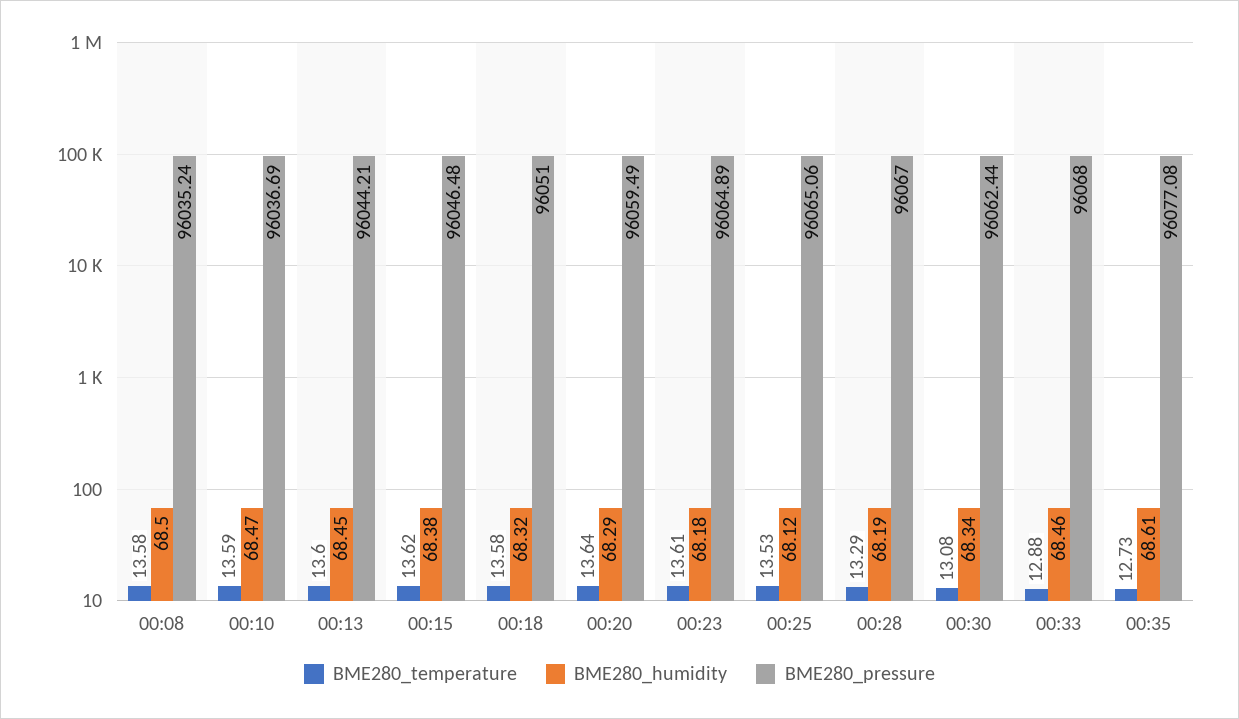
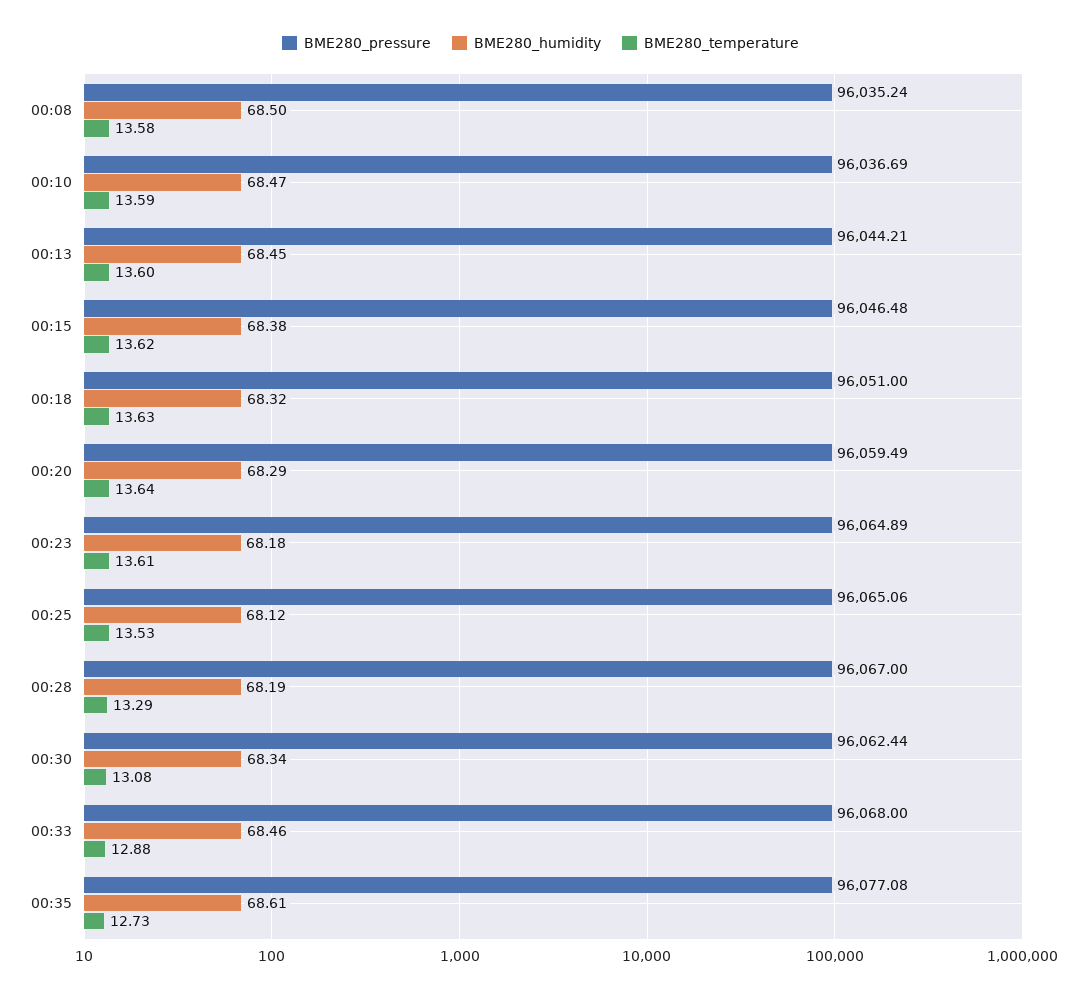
  {
    "BME280_temperature": {
      "00:08": 13.58,
      "00:10": 13.59,
      "00:13": 13.6,
      "00:15": 13.62,
-     "00:18": 13.58,
+     "00:18": 13.63,
      "00:20": 13.64,
      "00:23": 13.61,
      "00:25": 13.53,
      "00:28": 13.29,
      "00:30": 13.08,
      "00:33": 12.88,
      "00:35": 12.73
    },
    "BME280_humidity": {
      "00:08": 68.5,
      "00:10": 68.47,
      "00:13": 68.45,
      "00:15": 68.38,
      "00:18": 68.32,
      "00:20": 68.29,
      "00:23": 68.18,
      "00:25": 68.12,
      "00:28": 68.19,
      "00:30": 68.34,
      "00:33": 68.46,
      "00:35": 68.61
    },
    "BME280_pressure": {
      "00:08": 96035.24,
      "00:10": 96036.69,
      "00:13": 96044.21,
      "00:15": 96046.48,
      "00:18": 96051,
      "00:20": 96059.49,
      "00:23": 96064.89,
      "00:25": 96065.06,
      "00:28": 96067,
      "00:30": 96062.44,
      "00:33": 96068,
      "00:35": 96077.08
    }
  }

